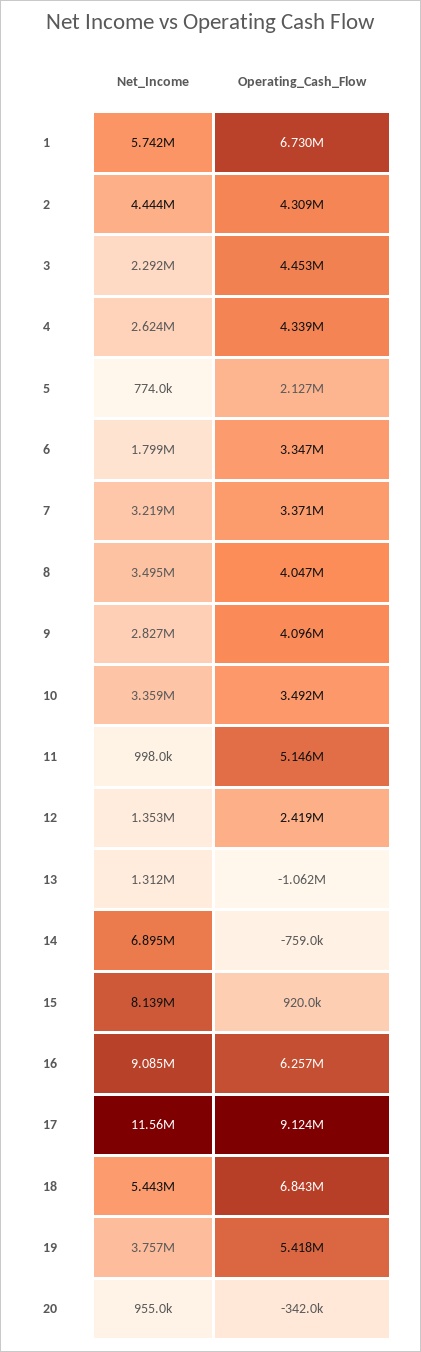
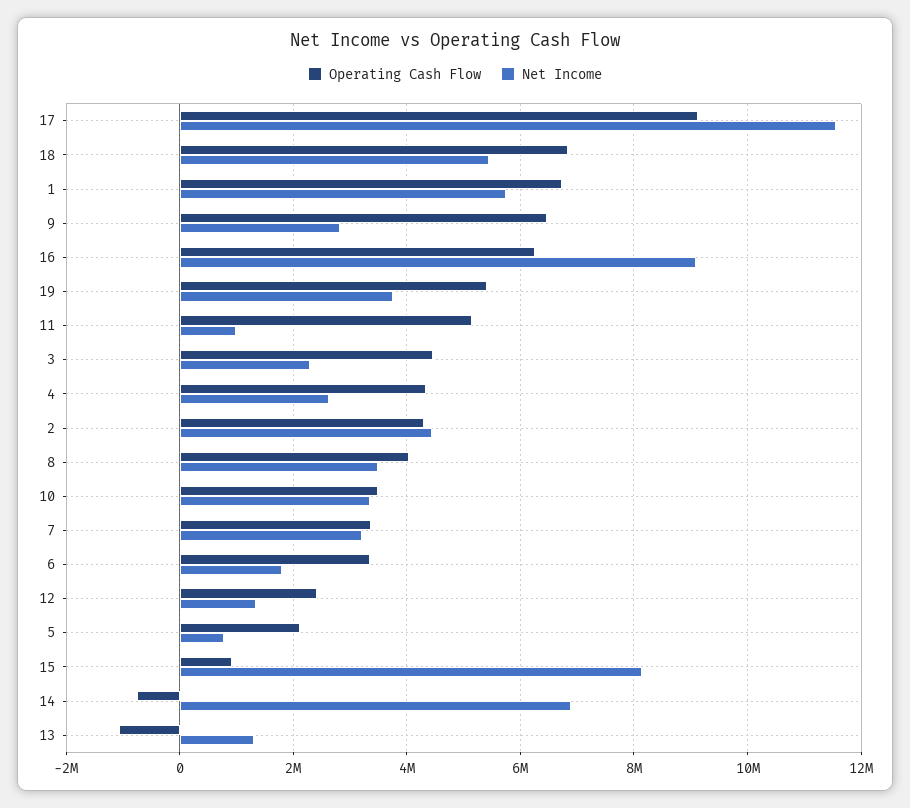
  {
    "Net_Income": {
      "1": 5742000,
      "2": 4444000,
      "3": 2292000,
      "4": 2624000,
      "5": 774000,
      "6": 1799000,
      "7": 3219000,
      "8": 3495000,
      "9": 2827000,
      "10": 3359000,
      "11": 998000,
      "12": 1353000,
      "13": 1312000,
      "14": 6895000,
      "15": 8139000,
      "16": 9085000,
      "17": 11560000,
      "18": 5443000,
-     "19": 3757000,
+     "19": 3757000
-     "20": 955000
    },
    "Operating_Cash_Flow": {
      "1": 6730000,
      "2": 4309000,
      "3": 4453000,
      "4": 4339000,
      "5": 2127000,
      "6": 3347000,
      "7": 3371000,
      "8": 4047000,
-     "9": 4096000,
+     "9": 6400000,
      "10": 3492000,
      "11": 5146000,
      "12": 2419000,
      "13": -1062000,
      "14": -759000,
      "15": 920000,
      "16": 6257000,
      "17": 9124000,
      "18": 6843000,
-     "19": 5418000,
+     "19": 5418000
-     "20": -342000
    }
  }

